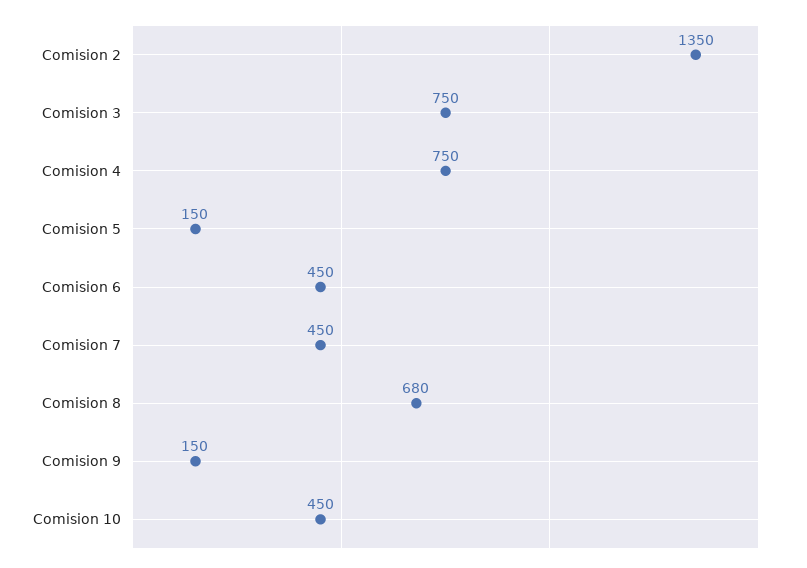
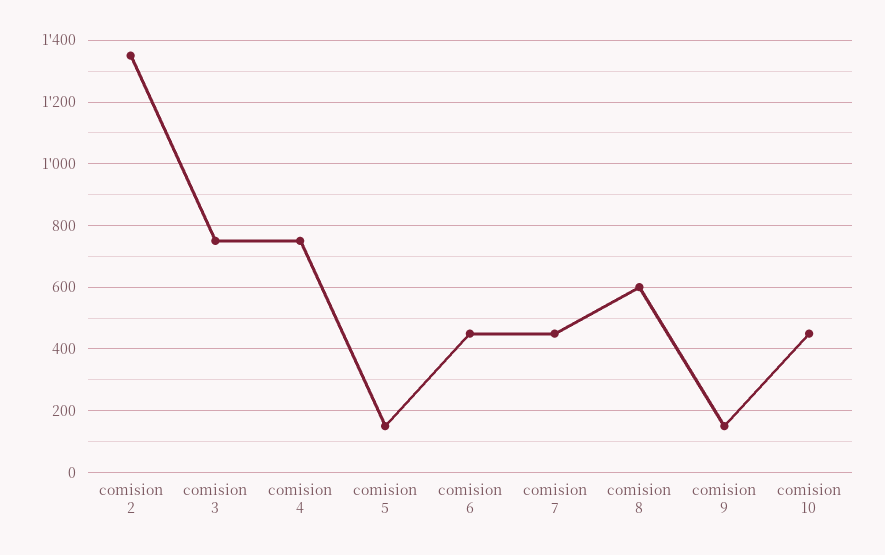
  {
    "Comision 2": 1350,
    "Comision 3": 750,
    "Comision 4": 750,
    "Comision 5": 150,
    "Comision 6": 450,
    "Comision 7": 450,
-   "Comision 8": 680,
+   "Comision 8": 600,
    "Comision 9": 150,
    "Comision 10": 450
  }

